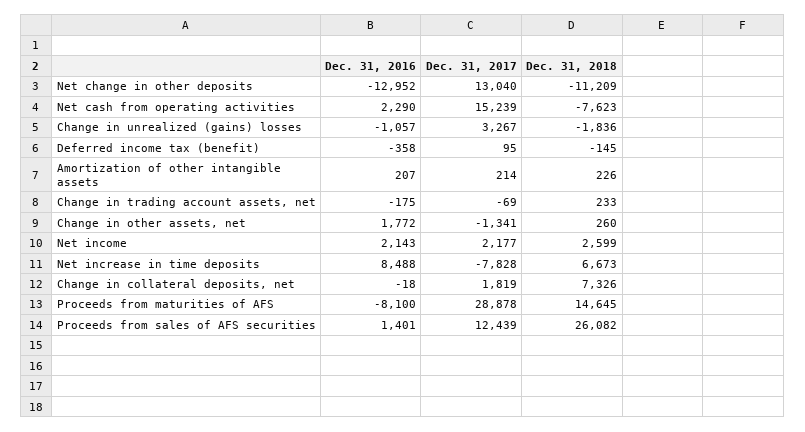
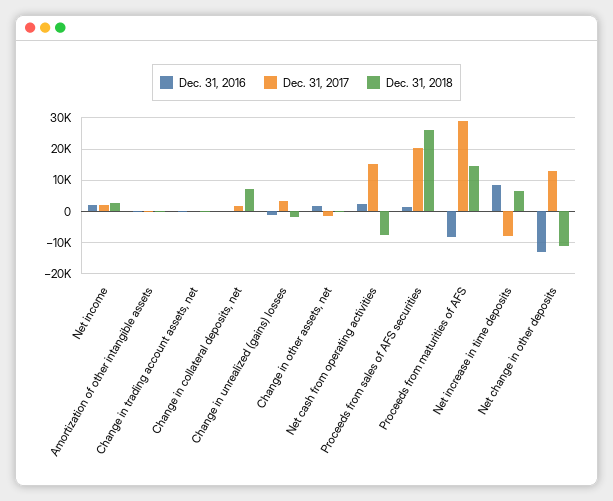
  {
    "Dec. 31, 2016": {
      "Net change in other deposits": -12952,
      "Net cash from operating activities": 2290,
      "Change in unrealized (gains) losses": -1057,
-     "Deferred income tax (benefit)": -358,
      "Amortization of other intangible assets": 207,
      "Change in trading account assets, net": -175,
      "Change in other assets, net": 1772,
      "Net income": 2143,
      "Net increase in time deposits": 8488,
      "Change in collateral deposits, net": -18,
      "Proceeds from maturities of AFS": -8100,
      "Proceeds from sales of AFS securities": 1401
    },
    "Dec. 31, 2017": {
      "Net change in other deposits": 13040,
      "Net cash from operating activities": 15239,
      "Change in unrealized (gains) losses": 3267,
-     "Deferred income tax (benefit)": 95,
      "Amortization of other intangible assets": 214,
      "Change in trading account assets, net": -69,
      "Change in other assets, net": -1341,
      "Net income": 2177,
      "Net increase in time deposits": -7828,
      "Change in collateral deposits, net": 1819,
      "Proceeds from maturities of AFS": 28878,
-     "Proceeds from sales of AFS securities": 12439
+     "Proceeds from sales of AFS securities": 20000
    },
    "Dec. 31, 2018": {
      "Net change in other deposits": -11209,
      "Net cash from operating activities": -7623,
      "Change in unrealized (gains) losses": -1836,
-     "Deferred income tax (benefit)": -145,
      "Amortization of other intangible assets": 226,
      "Change in trading account assets, net": 233,
      "Change in other assets, net": 260,
      "Net income": 2599,
      "Net increase in time deposits": 6673,
      "Change in collateral deposits, net": 7326,
      "Proceeds from maturities of AFS": 14645,
      "Proceeds from sales of AFS securities": 26082
    }
  }

